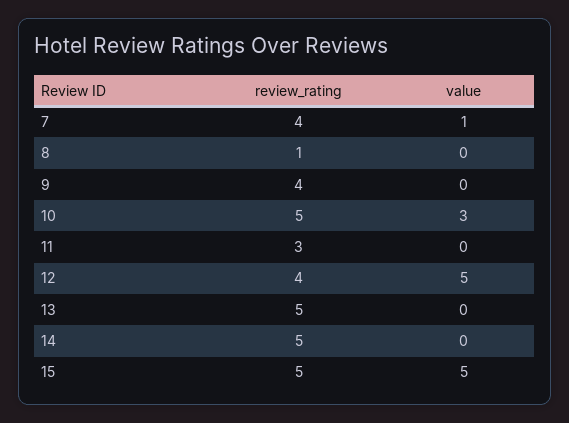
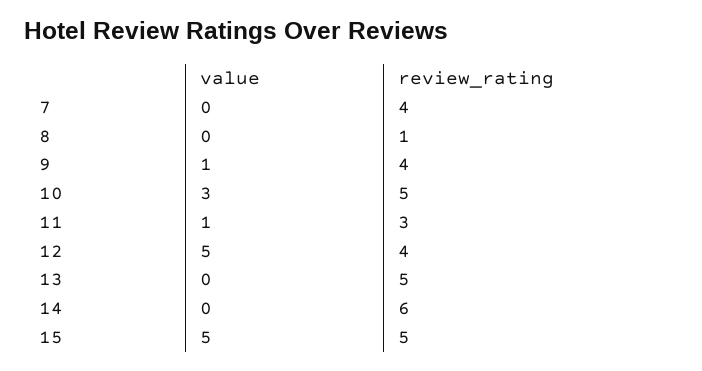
  {
    "review_rating": {
      "7": 4,
      "8": 1,
      "9": 4,
      "10": 5,
      "11": 3,
      "12": 4,
      "13": 5,
-     "14": 5,
+     "14": 6,
      "15": 5
    },
    "value": {
-     "7": 1,
+     "7": 0,
      "8": 0,
-     "9": 0,
+     "9": 1,
      "10": 3,
-     "11": 0,
+     "11": 1,
      "12": 5,
      "13": 0,
      "14": 0,
      "15": 5
    }
  }

